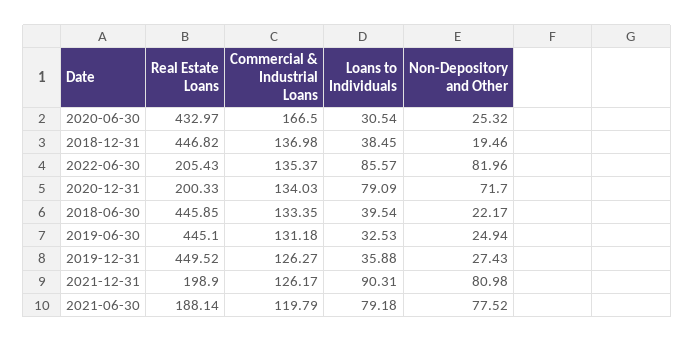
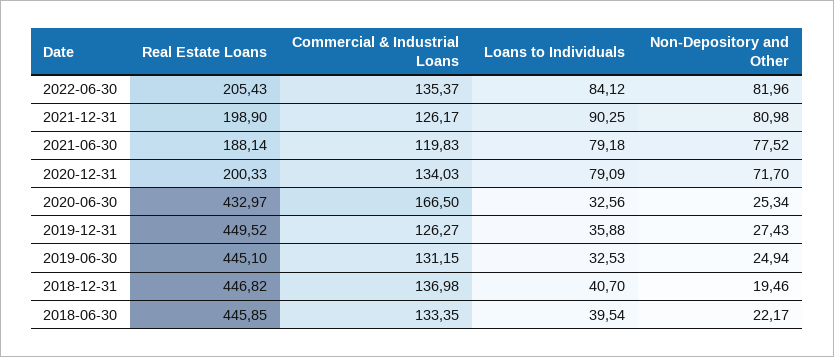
  {
    "Real Estate Loans": {
      "2020-06-30": 432.97,
      "2018-12-31": 446.82,
      "2022-06-30": 205.43,
      "2020-12-31": 200.33,
      "2018-06-30": 445.85,
      "2019-06-30": 445.1,
      "2019-12-31": 449.52,
      "2021-12-31": 198.9,
      "2021-06-30": 188.14
    },
    "Commercial & Industrial Loans": {
      "2020-06-30": 166.5,
      "2018-12-31": 136.98,
      "2022-06-30": 135.37,
      "2020-12-31": 134.03,
      "2018-06-30": 133.35,
-     "2019-06-30": 131.18,
+     "2019-06-30": 131.15,
      "2019-12-31": 126.27,
      "2021-12-31": 126.17,
-     "2021-06-30": 119.79
+     "2021-06-30": 119.83
    },
    "Loans to Individuals": {
-     "2020-06-30": 30.54,
+     "2020-06-30": 32.56,
-     "2018-12-31": 38.45,
+     "2018-12-31": 40.7,
-     "2022-06-30": 85.57,
+     "2022-06-30": 84.12,
      "2020-12-31": 79.09,
      "2018-06-30": 39.54,
      "2019-06-30": 32.53,
      "2019-12-31": 35.88,
-     "2021-12-31": 90.31,
+     "2021-12-31": 90.25,
      "2021-06-30": 79.18
    },
    "Non-Depository and Other": {
-     "2020-06-30": 25.32,
+     "2020-06-30": 25.34,
      "2018-12-31": 19.46,
      "2022-06-30": 81.96,
      "2020-12-31": 71.7,
      "2018-06-30": 22.17,
      "2019-06-30": 24.94,
      "2019-12-31": 27.43,
      "2021-12-31": 80.98,
      "2021-06-30": 77.52
    }
  }

